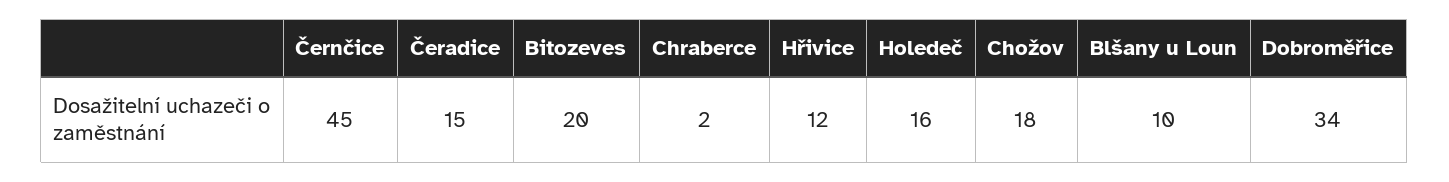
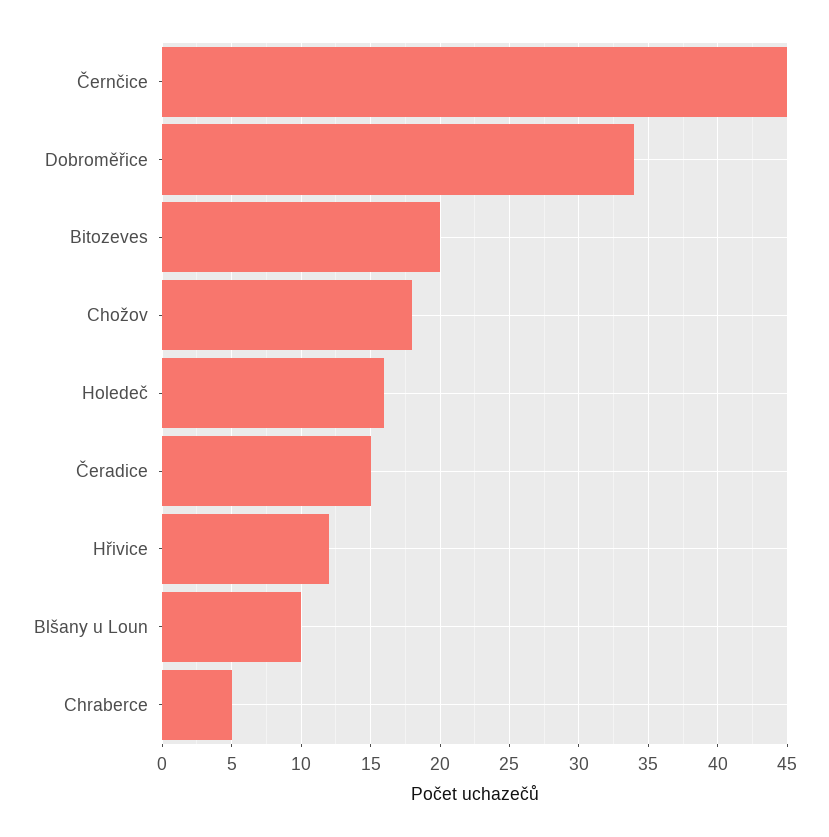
  {
    "Černčice": 45,
    "Čeradice": 15,
    "Bitozeves": 20,
-   "Chraberce": 2,
+   "Chraberce": 5,
    "Hřivice": 12,
    "Holedeč": 16,
    "Chožov": 18,
    "Blšany u Loun": 10,
    "Dobroměřice": 34
  }

